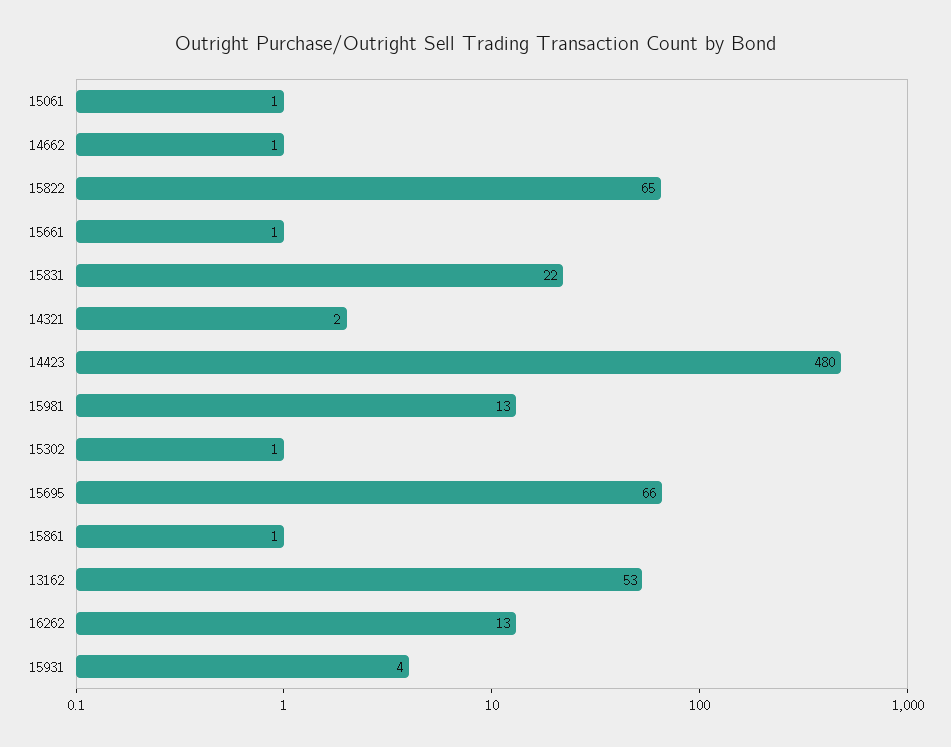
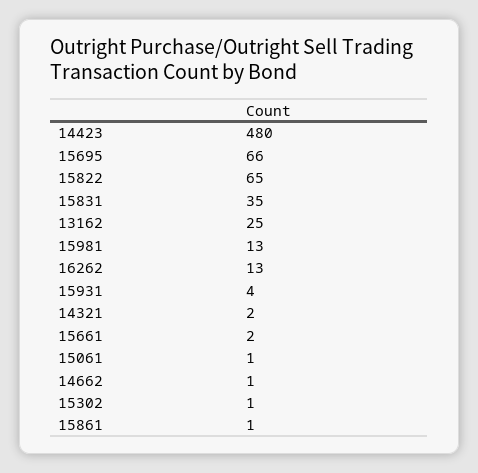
  {
    "15061": 1,
    "14662": 1,
    "15822": 65,
-   "15661": 1,
+   "15661": 2,
-   "15831": 22,
+   "15831": 35,
    "14321": 2,
    "14423": 480,
    "15981": 13,
    "15302": 1,
    "15695": 66,
    "15861": 1,
-   "13162": 53,
+   "13162": 25,
    "16262": 13,
    "15931": 4
  }

